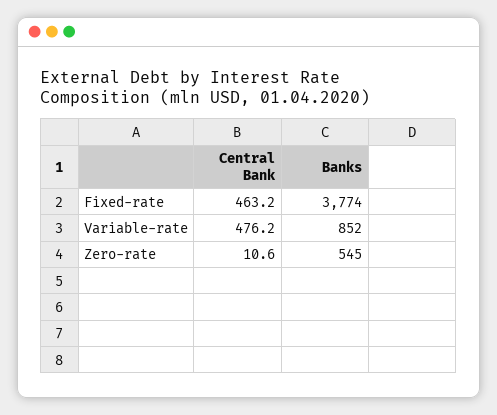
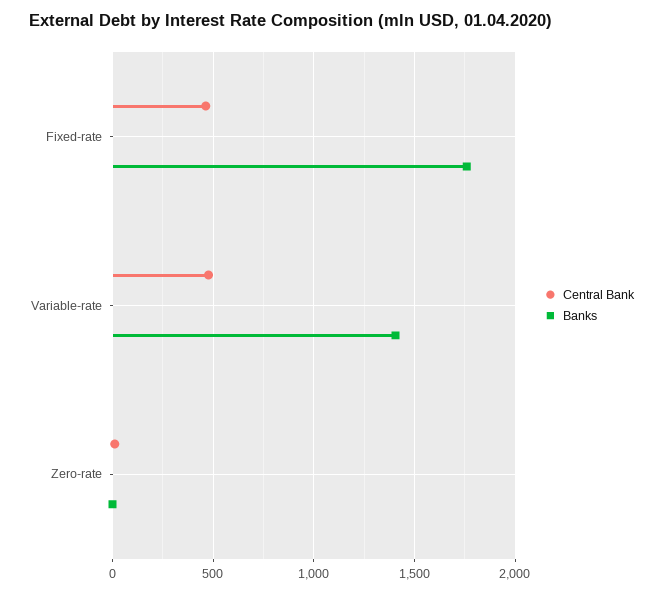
  {
    "Central Bank": {
      "Fixed-rate": 463.2,
      "Variable-rate": 476.2,
      "Zero-rate": 10.6
    },
    "Banks": {
-     "Fixed-rate": 3774,
+     "Fixed-rate": 1750,
-     "Variable-rate": 852,
+     "Variable-rate": 1400,
-     "Zero-rate": 545
+     "Zero-rate": 0
    }
  }

